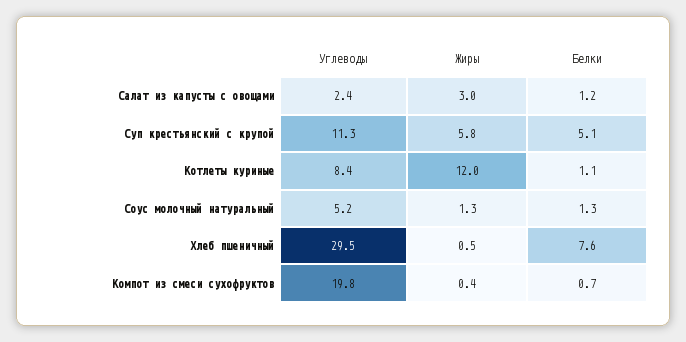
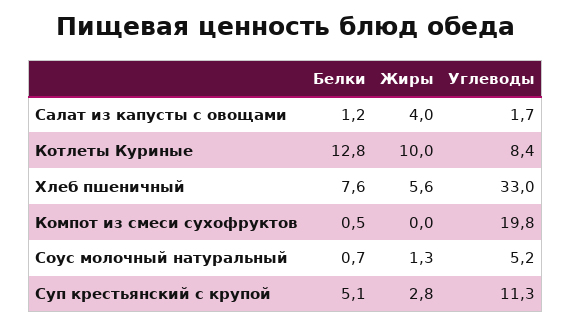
  {
    "Углеводы": {
-     "Салат из капусты с овощами": 2.4,
+     "Салат из капусты с овощами": 1.7,
      "Суп крестьянский с крупой": 11.3,
      "Котлеты куриные": 8.4,
      "Соус молочный натуральный": 5.2,
-     "Хлеб пшеничный": 29.5,
+     "Хлеб пшеничный": 33,
      "Компот из смеси сухофруктов": 19.8
    },
    "Жиры": {
-     "Салат из капусты с овощами": 3,
+     "Салат из капусты с овощами": 4,
-     "Суп крестьянский с крупой": 5.8,
+     "Суп крестьянский с крупой": 2.8,
-     "Котлеты куриные": 12,
+     "Котлеты куриные": 10,
      "Соус молочный натуральный": 1.3,
-     "Хлеб пшеничный": 0.5,
+     "Хлеб пшеничный": 5.6,
-     "Компот из смеси сухофруктов": 0.4
+     "Компот из смеси сухофруктов": 0
    },
    "Белки": {
      "Салат из капусты с овощами": 1.2,
      "Суп крестьянский с крупой": 5.1,
-     "Котлеты куриные": 1.1,
+     "Котлеты куриные": 12.8,
-     "Соус молочный натуральный": 1.3,
+     "Соус молочный натуральный": 0.7,
      "Хлеб пшеничный": 7.6,
-     "Компот из смеси сухофруктов": 0.7
+     "Компот из смеси сухофруктов": 0.5
    }
  }

